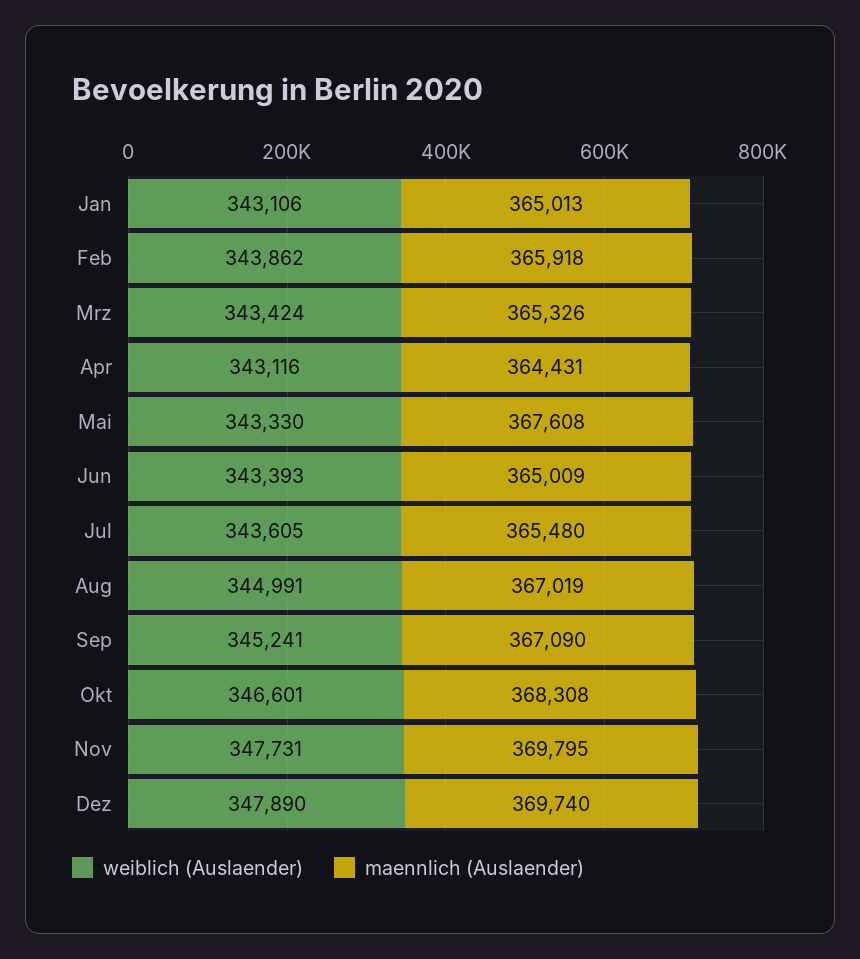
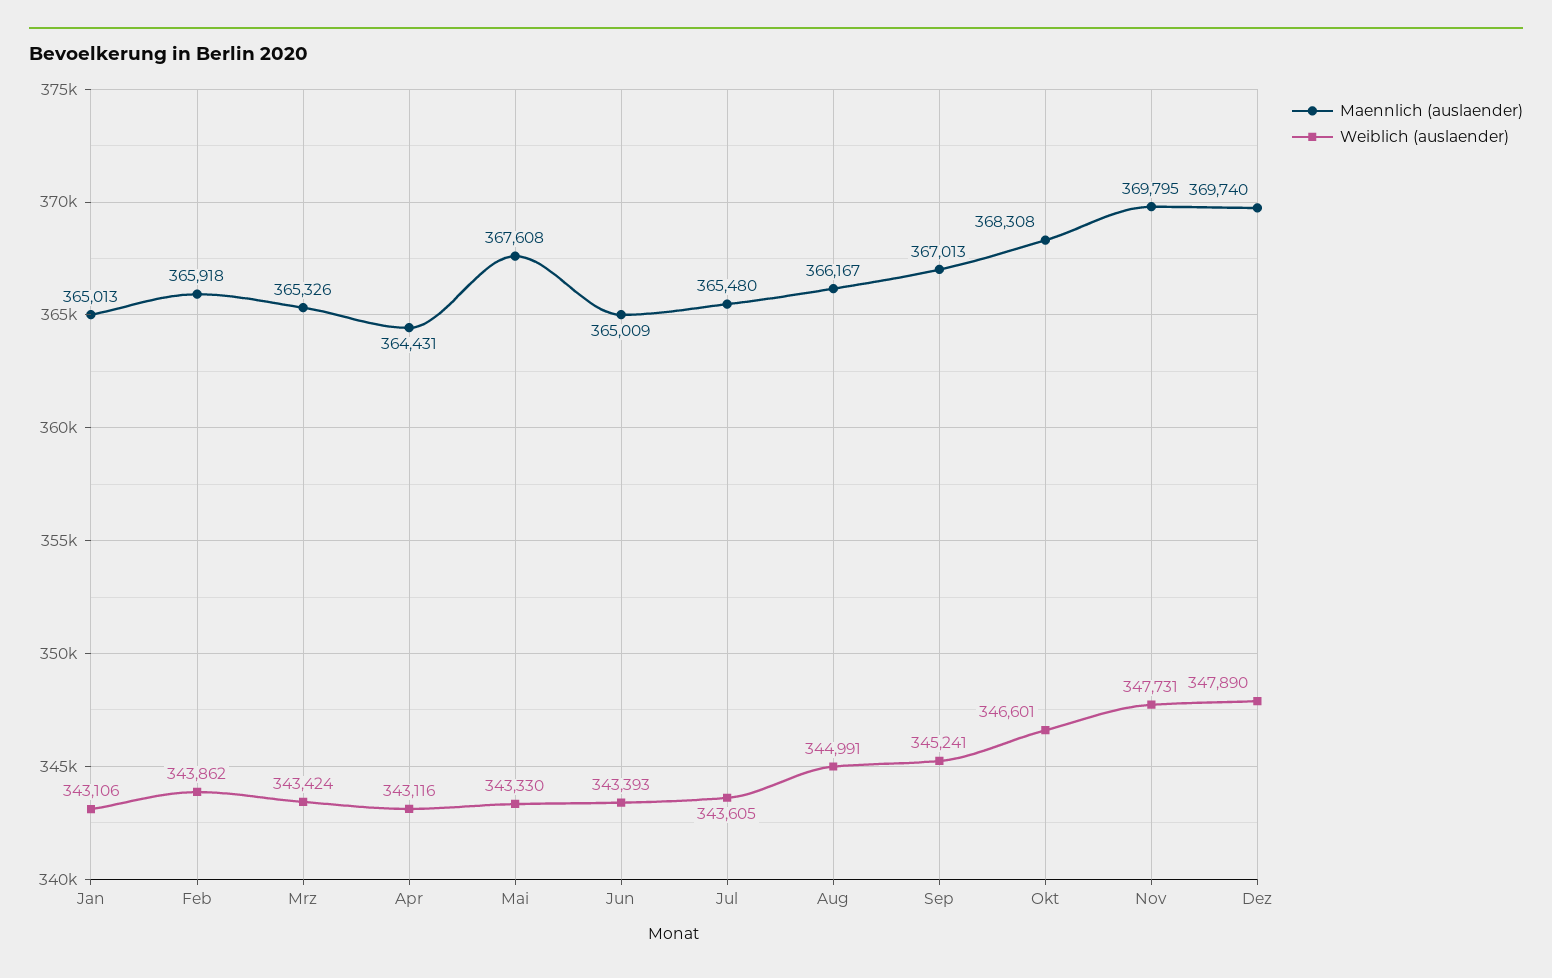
  {
    "weiblich (Auslaender)": {
      "Jan": 343106,
      "Feb": 343862,
      "Mrz": 343424,
      "Apr": 343116,
      "Mai": 343330,
      "Jun": 343393,
      "Jul": 343605,
      "Aug": 344991,
      "Sep": 345241,
      "Okt": 346601,
      "Nov": 347731,
      "Dez": 347890
    },
    "maennlich (Auslaender)": {
      "Jan": 365013,
      "Feb": 365918,
      "Mrz": 365326,
      "Apr": 364431,
      "Mai": 367608,
      "Jun": 365009,
      "Jul": 365480,
-     "Aug": 367019,
+     "Aug": 366167,
-     "Sep": 367090,
+     "Sep": 367013,
      "Okt": 368308,
      "Nov": 369795,
      "Dez": 369740
    }
  }

